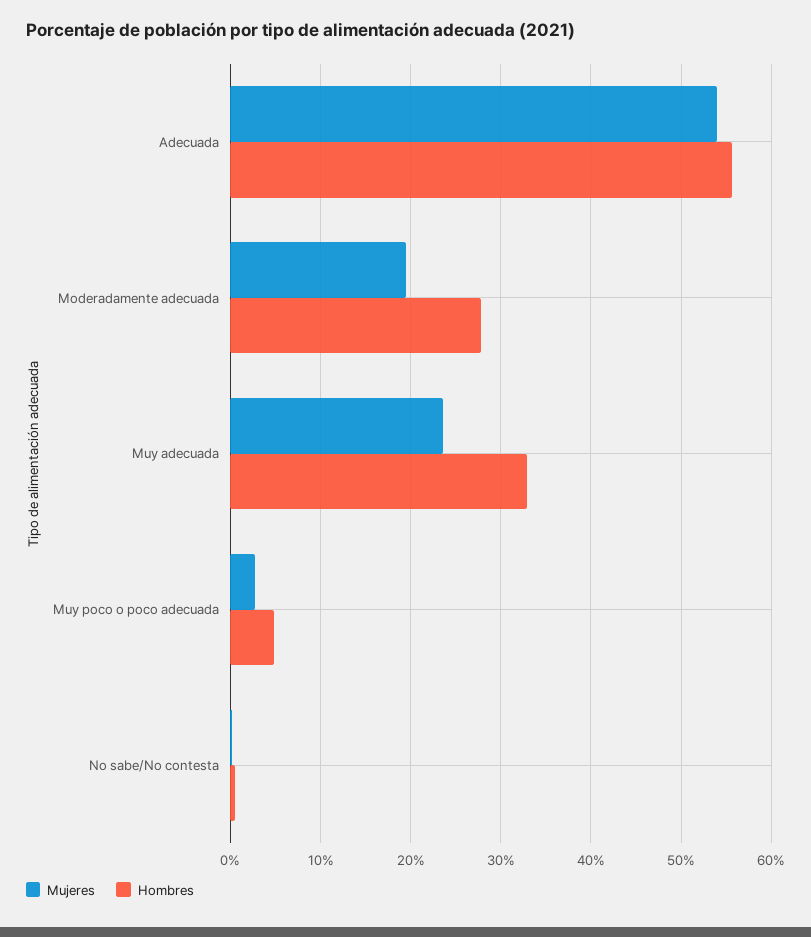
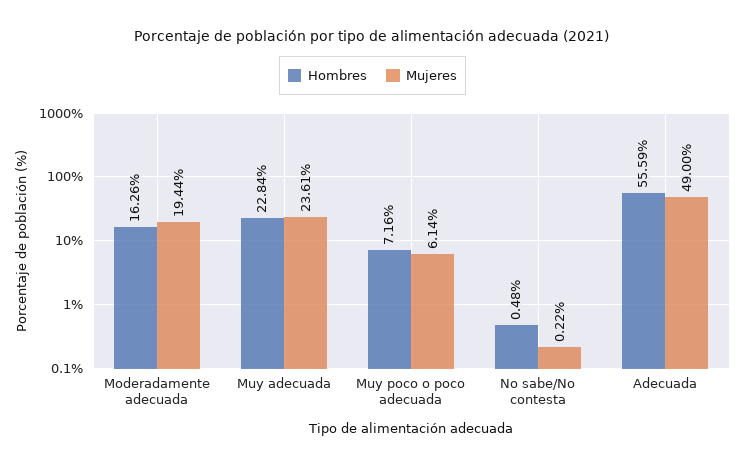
  {
    "Mujeres": {
-     "Adecuada": 54,
+     "Adecuada": 49,
      "Moderadamente adecuada": 19.44,
      "Muy adecuada": 23.61,
-     "Muy poco o poco adecuada": 3,
+     "Muy poco o poco adecuada": 6.14,
      "No sabe/No contesta": 0.22
    },
    "Hombres": {
      "Adecuada": 55.59,
-     "Moderadamente adecuada": 28,
+     "Moderadamente adecuada": 16.26,
-     "Muy adecuada": 33,
+     "Muy adecuada": 22.84,
-     "Muy poco o poco adecuada": 5,
+     "Muy poco o poco adecuada": 7.16,
      "No sabe/No contesta": 0.48
    }
  }

